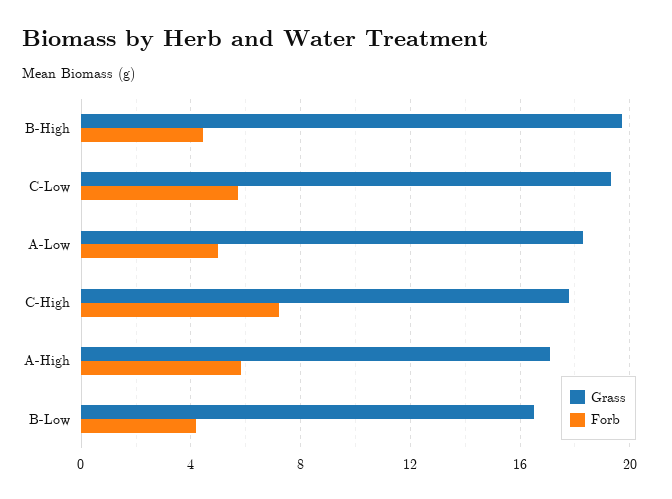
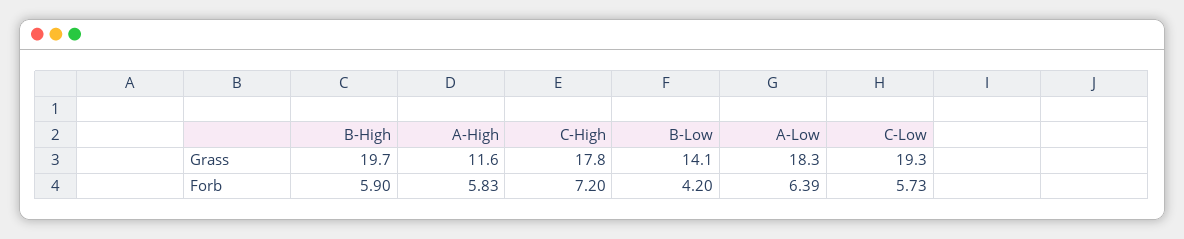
  {
    "Grass": {
      "B-High": 19.7,
      "C-Low": 19.3,
      "A-Low": 18.3,
      "C-High": 17.8,
-     "A-High": 17,
+     "A-High": 11.6,
-     "B-Low": 16.5
+     "B-Low": 14.1
    },
    "Forb": {
-     "B-High": 4.5,
+     "B-High": 5.9,
      "C-Low": 5.73,
-     "A-Low": 5,
+     "A-Low": 6.39,
      "C-High": 7.2,
      "A-High": 5.83,
      "B-Low": 4.2
    }
  }

